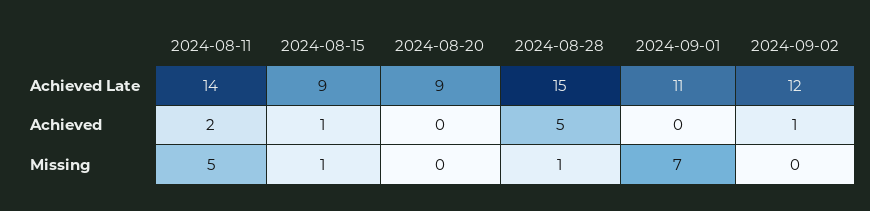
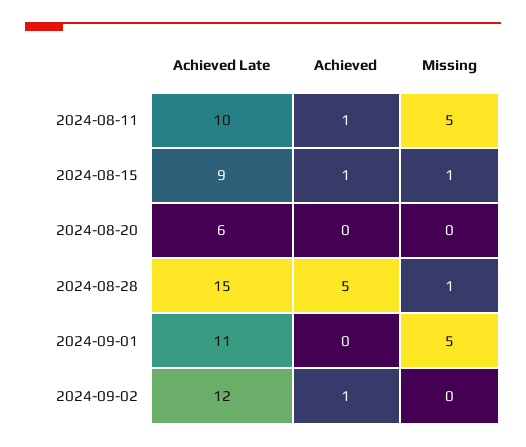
  {
    "2024-08-11": {
-     "Achieved Late": 14,
+     "Achieved Late": 10,
-     "Achieved": 2,
+     "Achieved": 1,
      "Missing": 5
    },
    "2024-08-15": {
      "Achieved Late": 9,
      "Achieved": 1,
      "Missing": 1
    },
    "2024-08-20": {
-     "Achieved Late": 9,
+     "Achieved Late": 6,
      "Achieved": 0,
      "Missing": 0
    },
    "2024-08-28": {
      "Achieved Late": 15,
      "Achieved": 5,
      "Missing": 1
    },
    "2024-09-01": {
      "Achieved Late": 11,
      "Achieved": 0,
-     "Missing": 7
+     "Missing": 5
    },
    "2024-09-02": {
      "Achieved Late": 12,
      "Achieved": 1,
      "Missing": 0
    }
  }

